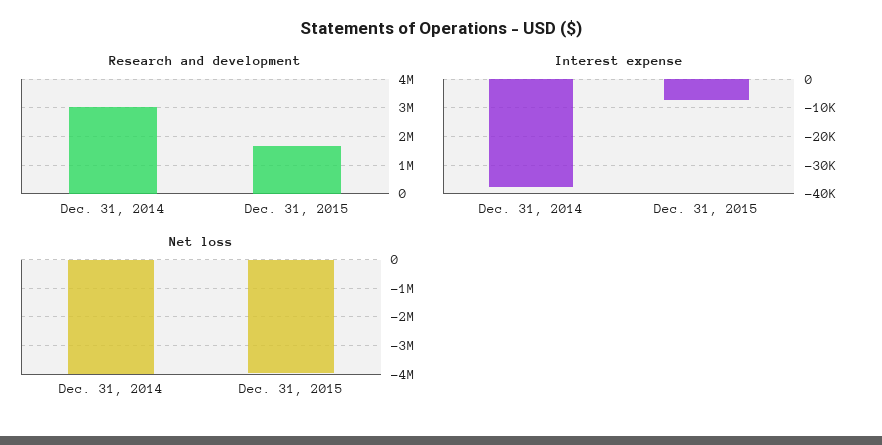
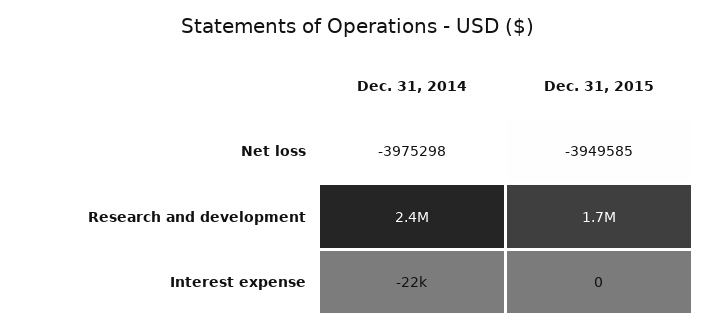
  {
    "Research and development": {
-     "Dec. 31, 2014": 3000000,
+     "Dec. 31, 2014": 2400000,
      "Dec. 31, 2015": 1700000
    },
    "Interest expense": {
-     "Dec. 31, 2014": -37500,
+     "Dec. 31, 2014": -22000,
-     "Dec. 31, 2015": -7500
+     "Dec. 31, 2015": 0
    },
    "Net loss": {
      "Dec. 31, 2014": -3975298,
      "Dec. 31, 2015": -3949585
    }
  }

